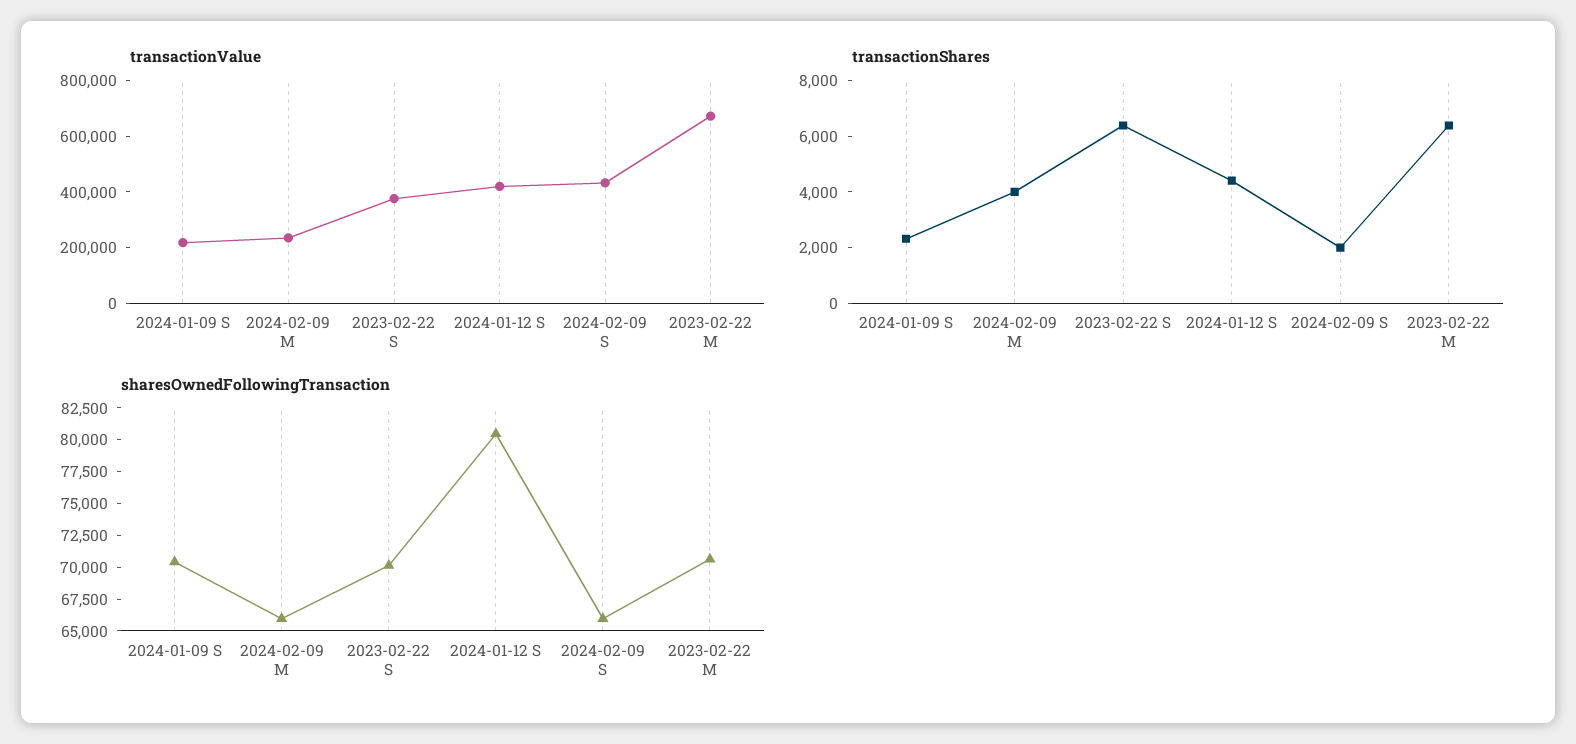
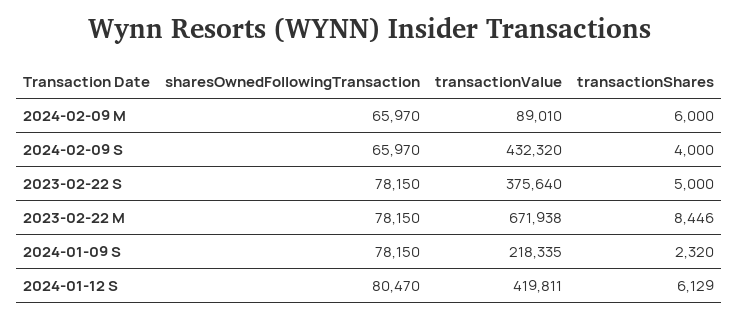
  {
    "transactionValue": {
      "2024-01-09 S": 218335,
-     "2024-02-09 M": 250000,
+     "2024-02-09 M": 89010,
      "2023-02-22 S": 375640,
      "2024-01-12 S": 419811,
      "2024-02-09 S": 432320,
      "2023-02-22 M": 671938
    },
    "transactionShares": {
      "2024-01-09 S": 2320,
-     "2024-02-09 M": 4000,
+     "2024-02-09 M": 6000,
-     "2023-02-22 S": 6500,
+     "2023-02-22 S": 5000,
-     "2024-01-12 S": 4500,
+     "2024-01-12 S": 6129,
-     "2024-02-09 S": 2000,
+     "2024-02-09 S": 4000,
-     "2023-02-22 M": 6500
+     "2023-02-22 M": 8446
    },
    "sharesOwnedFollowingTransaction": {
-     "2024-01-09 S": 70000,
+     "2024-01-09 S": 78150,
      "2024-02-09 M": 65970,
-     "2023-02-22 S": 70000,
+     "2023-02-22 S": 78150,
      "2024-01-12 S": 80470,
      "2024-02-09 S": 65970,
-     "2023-02-22 M": 70000
+     "2023-02-22 M": 78150
    }
  }

